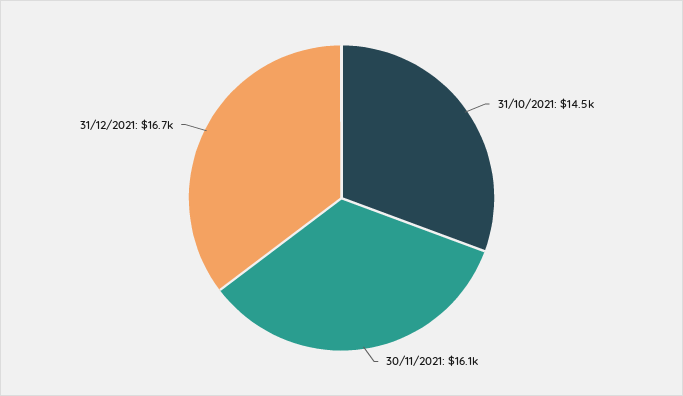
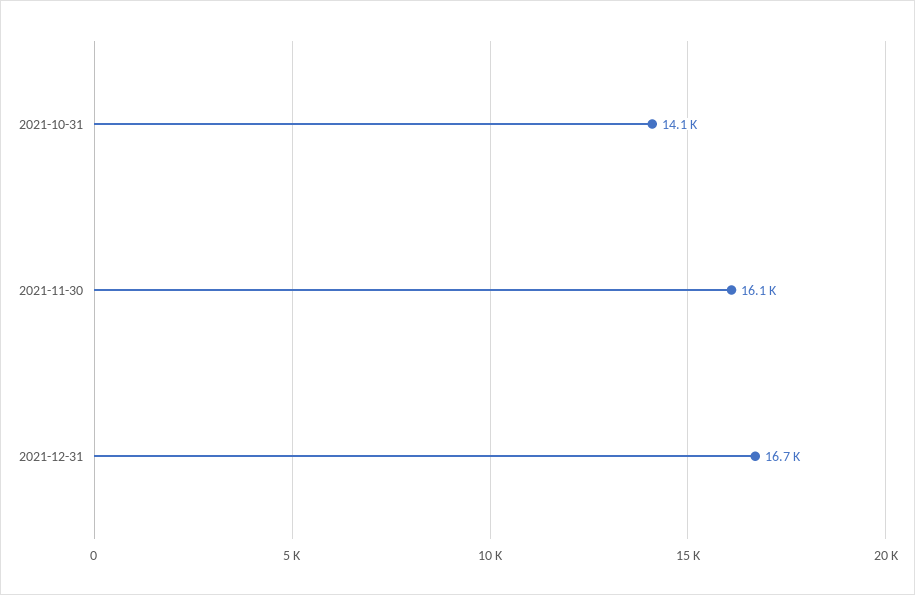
  {
-   "31/10/2021": 14500,
+   "31/10/2021": 14100,
    "30/11/2021": 16100,
    "31/12/2021": 16700
  }

